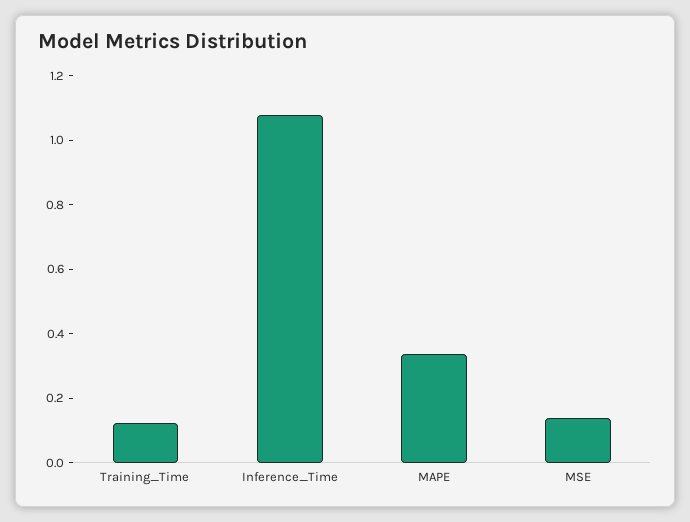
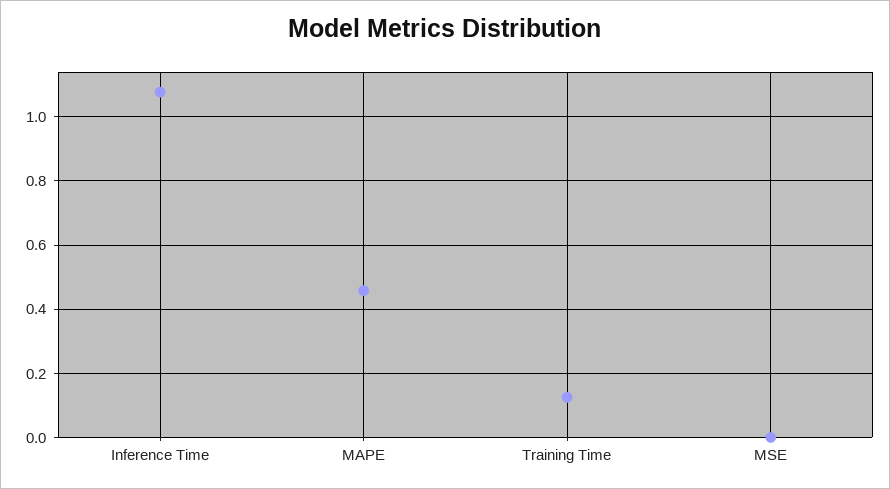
  {
    "Training_Time": 0.12,
    "Inference_Time": 1.08,
-   "MAPE": 0.35,
+   "MAPE": 0.46,
-   "MSE": 0.15
+   "MSE": 0
  }

